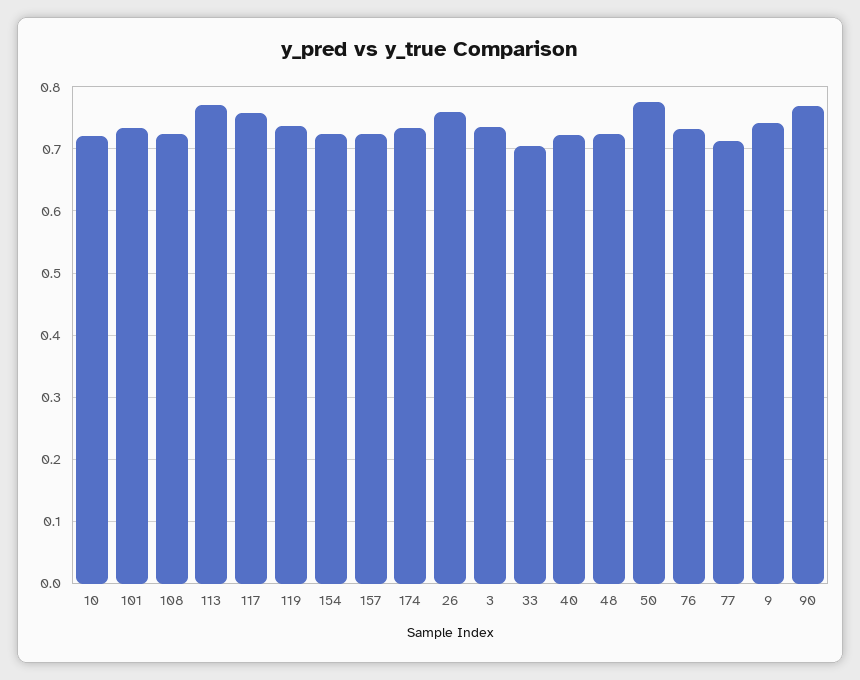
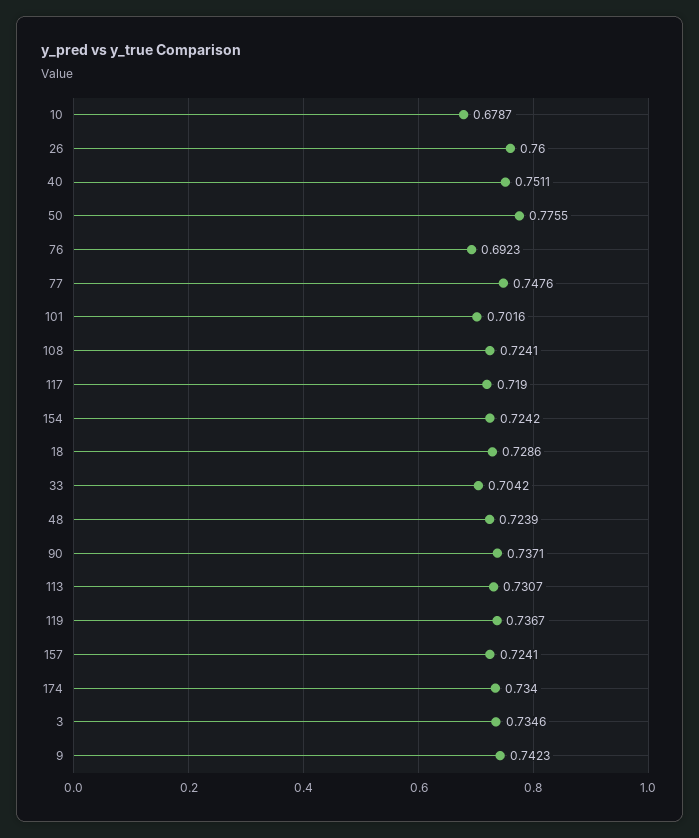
  {
-   "10": 0.72,
+   "10": 0.6787,
-   "101": 0.73,
+   "101": 0.7016,
    "108": 0.7241,
-   "113": 0.77,
+   "113": 0.7307,
-   "117": 0.76,
+   "117": 0.719,
    "119": 0.7367,
    "154": 0.7242,
    "157": 0.7241,
    "174": 0.734,
    "26": 0.76,
    "3": 0.7346,
    "33": 0.7042,
-   "40": 0.72,
+   "40": 0.7511,
    "48": 0.7239,
    "50": 0.7755,
-   "76": 0.73,
+   "76": 0.6923,
-   "77": 0.71,
+   "77": 0.7476,
    "9": 0.7423,
-   "90": 0.77
+   "90": 0.7371,
+   "18": 0.7286
  }

